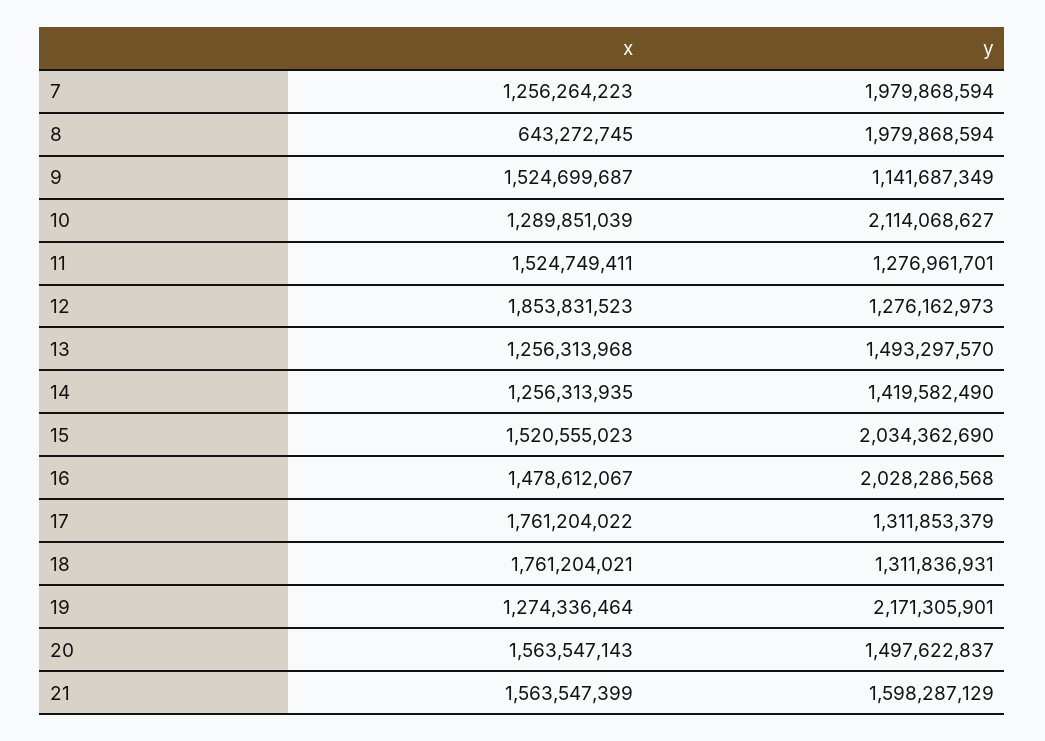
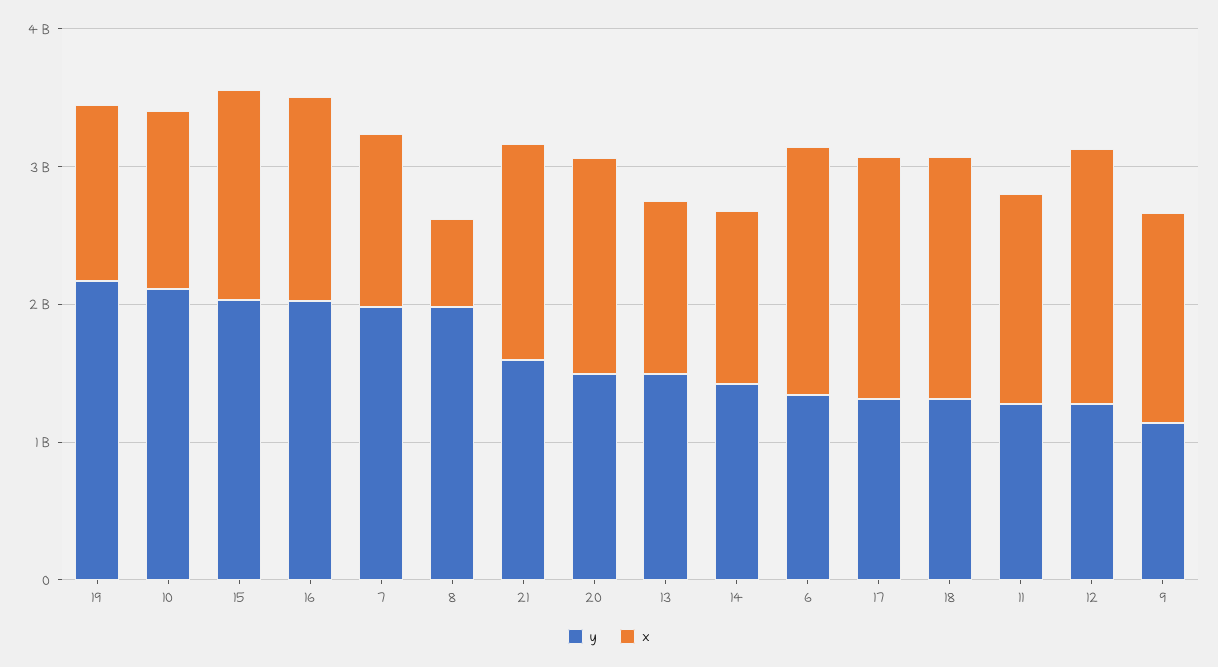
  {
    "x": {
      "7": 1256264223,
      "8": 643272745,
      "9": 1524699687,
      "10": 1289851039,
      "11": 1524749411,
      "12": 1853831523,
      "13": 1256313968,
      "14": 1256313935,
      "15": 1520555023,
      "16": 1478612067,
      "17": 1761204022,
      "18": 1761204021,
      "19": 1274336464,
      "20": 1563547143,
-     "21": 1563547399
+     "21": 1563547399,
+     "6": 1800000000
    },
    "y": {
      "7": 1979868594,
      "8": 1979868594,
      "9": 1141687349,
      "10": 2114068627,
      "11": 1276961701,
      "12": 1276162973,
      "13": 1493297570,
      "14": 1419582490,
      "15": 2034362690,
      "16": 2028286568,
      "17": 1311853379,
      "18": 1311836931,
      "19": 2171305901,
      "20": 1497622837,
-     "21": 1598287129
+     "21": 1598287129,
+     "6": 1400000000
    }
  }

